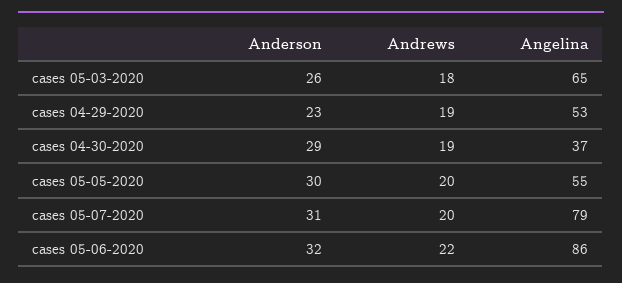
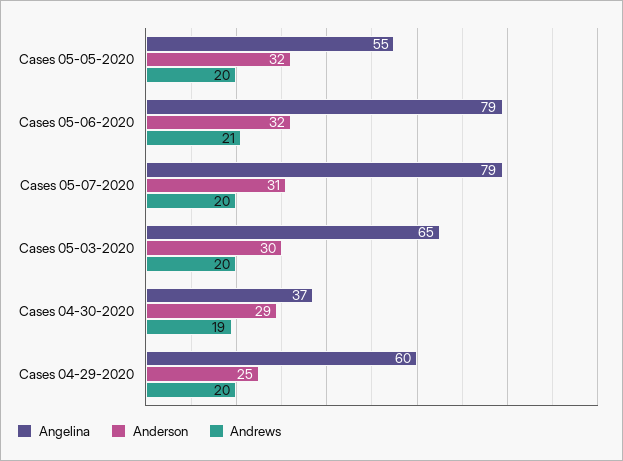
  {
    "Anderson": {
-     "cases 05-03-2020": 26,
+     "cases 05-03-2020": 30,
-     "cases 04-29-2020": 23,
+     "cases 04-29-2020": 25,
      "cases 04-30-2020": 29,
-     "cases 05-05-2020": 30,
+     "cases 05-05-2020": 32,
      "cases 05-07-2020": 31,
      "cases 05-06-2020": 32
    },
    "Andrews": {
-     "cases 05-03-2020": 18,
+     "cases 05-03-2020": 20,
-     "cases 04-29-2020": 19,
+     "cases 04-29-2020": 20,
      "cases 04-30-2020": 19,
      "cases 05-05-2020": 20,
      "cases 05-07-2020": 20,
-     "cases 05-06-2020": 22
+     "cases 05-06-2020": 21
    },
    "Angelina": {
      "cases 05-03-2020": 65,
-     "cases 04-29-2020": 53,
+     "cases 04-29-2020": 60,
      "cases 04-30-2020": 37,
      "cases 05-05-2020": 55,
      "cases 05-07-2020": 79,
-     "cases 05-06-2020": 86
+     "cases 05-06-2020": 79
    }
  }

